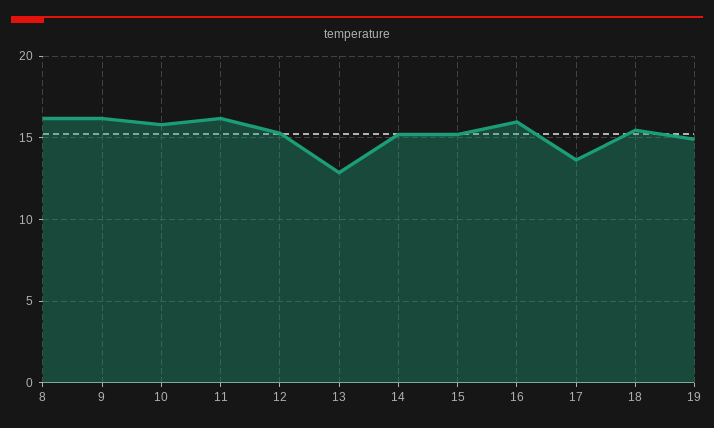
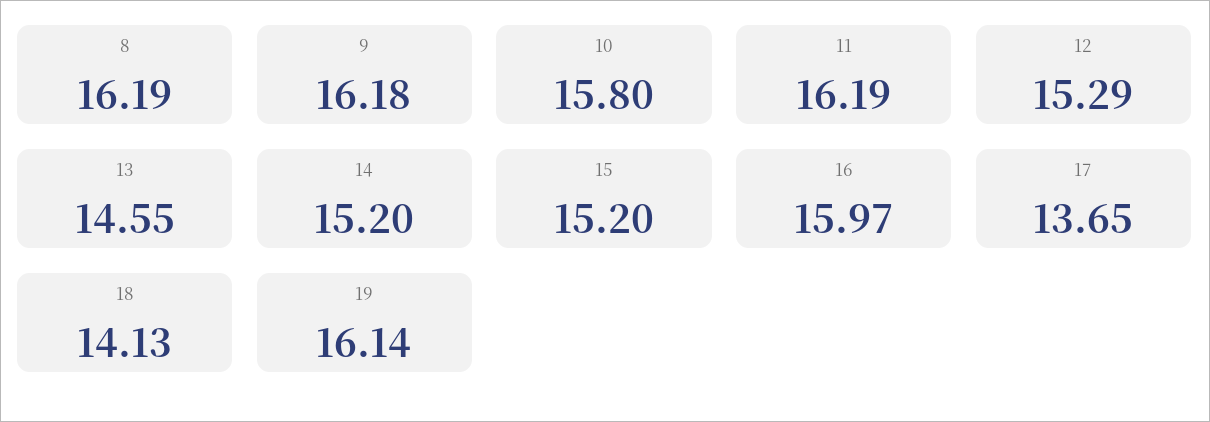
  {
    "8": 16.19,
    "9": 16.18,
    "10": 15.8,
    "11": 16.19,
    "12": 15.29,
-   "13": 13,
+   "13": 14.55,
    "14": 15.2,
    "15": 15.2,
    "16": 15.97,
    "17": 13.65,
-   "18": 15.5,
+   "18": 14.13,
-   "19": 15
+   "19": 16.14
  }

